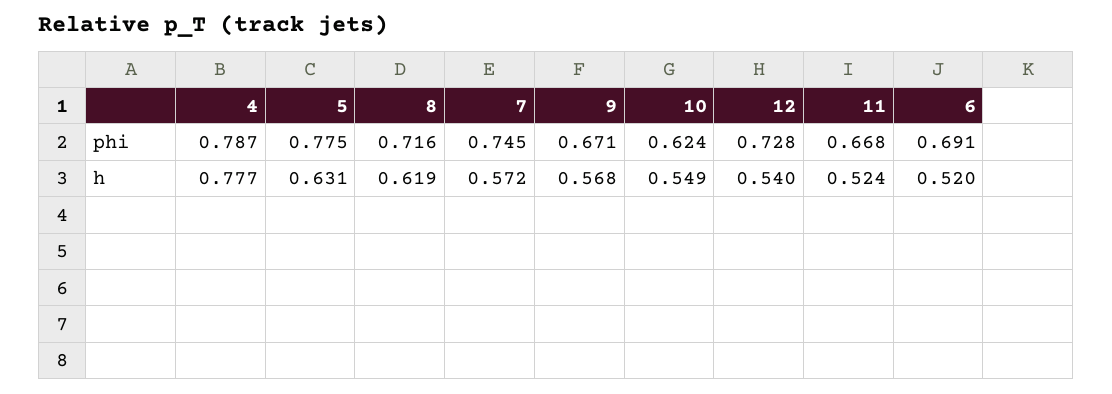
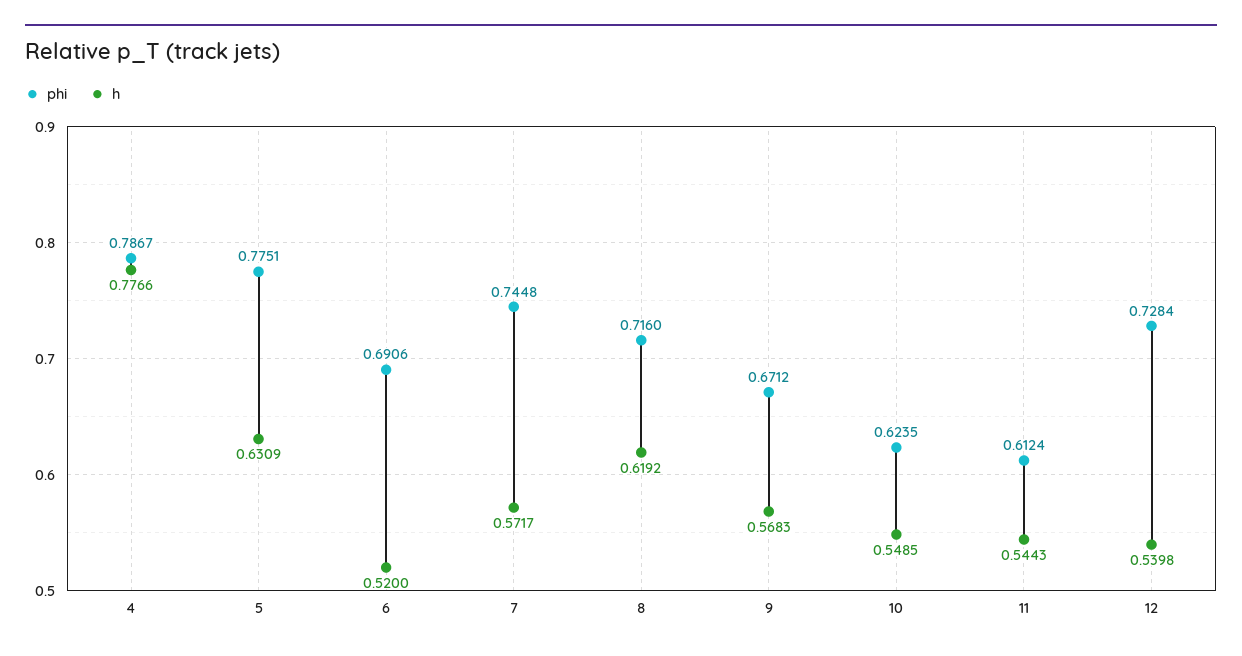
  {
    "phi": {
      "4": 0.7867,
      "5": 0.7751,
      "8": 0.716,
      "7": 0.7448,
      "9": 0.6712,
      "10": 0.6235,
      "12": 0.7284,
-     "11": 0.668,
+     "11": 0.6124,
      "6": 0.6906
    },
    "h": {
      "4": 0.7766,
      "5": 0.6309,
      "8": 0.6192,
      "7": 0.5717,
      "9": 0.5683,
      "10": 0.5485,
      "12": 0.5398,
-     "11": 0.524,
+     "11": 0.5443,
      "6": 0.52
    }
  }

